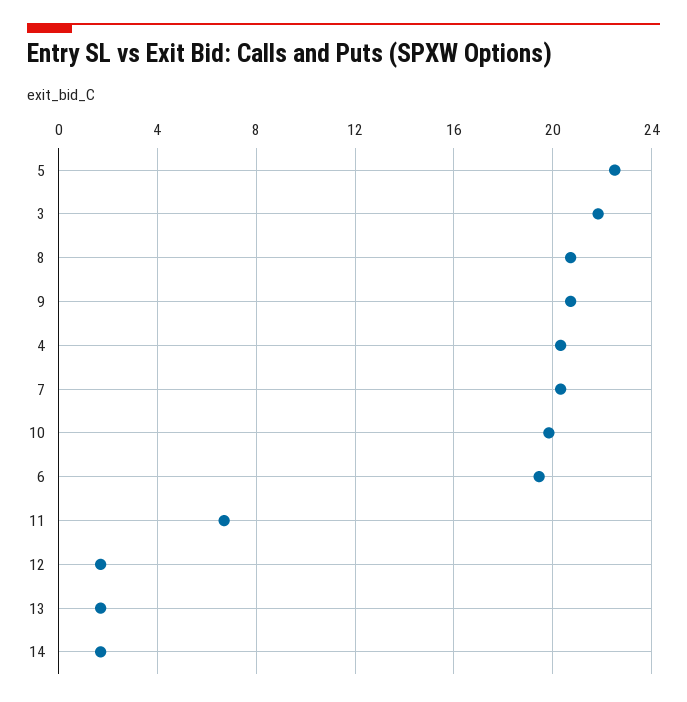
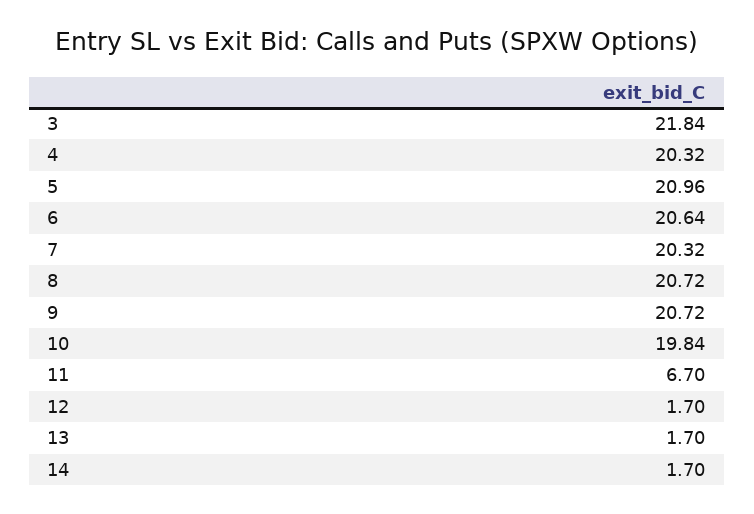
  {
-   "5": 22.5,
+   "5": 20.96,
    "3": 21.84,
    "8": 20.72,
    "9": 20.72,
    "4": 20.32,
    "7": 20.32,
    "10": 19.84,
-   "6": 19.5,
+   "6": 20.64,
    "11": 6.7,
    "12": 1.7,
    "13": 1.7,
    "14": 1.7
  }

